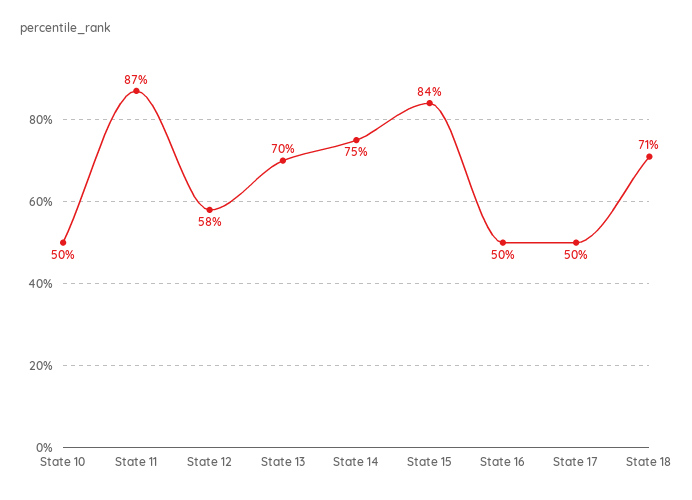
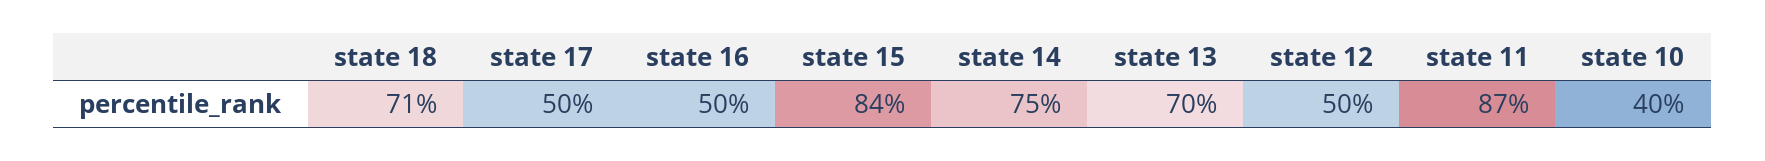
  {
-   "State 10": 50,
+   "State 10": 40,
    "State 11": 87,
-   "State 12": 58,
+   "State 12": 50,
    "State 13": 70,
    "State 14": 75,
    "State 15": 84,
    "State 16": 50,
    "State 17": 50,
    "State 18": 71
  }

